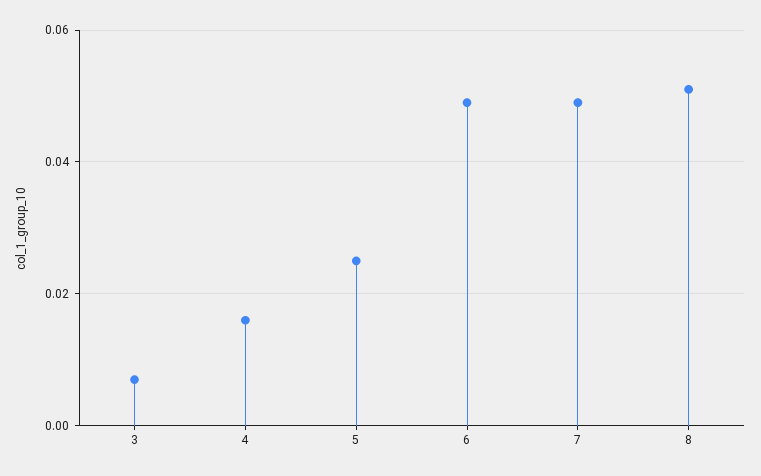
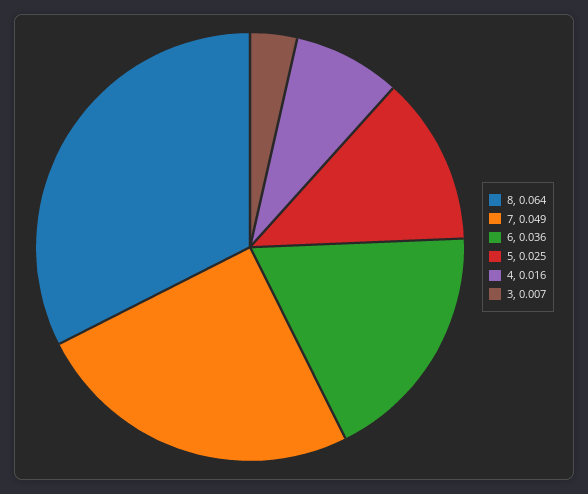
  {
    "3": 0.007,
    "4": 0.016,
    "5": 0.025,
-   "6": 0.05,
+   "6": 0.036,
    "7": 0.049,
-   "8": 0.05
+   "8": 0.064
  }

